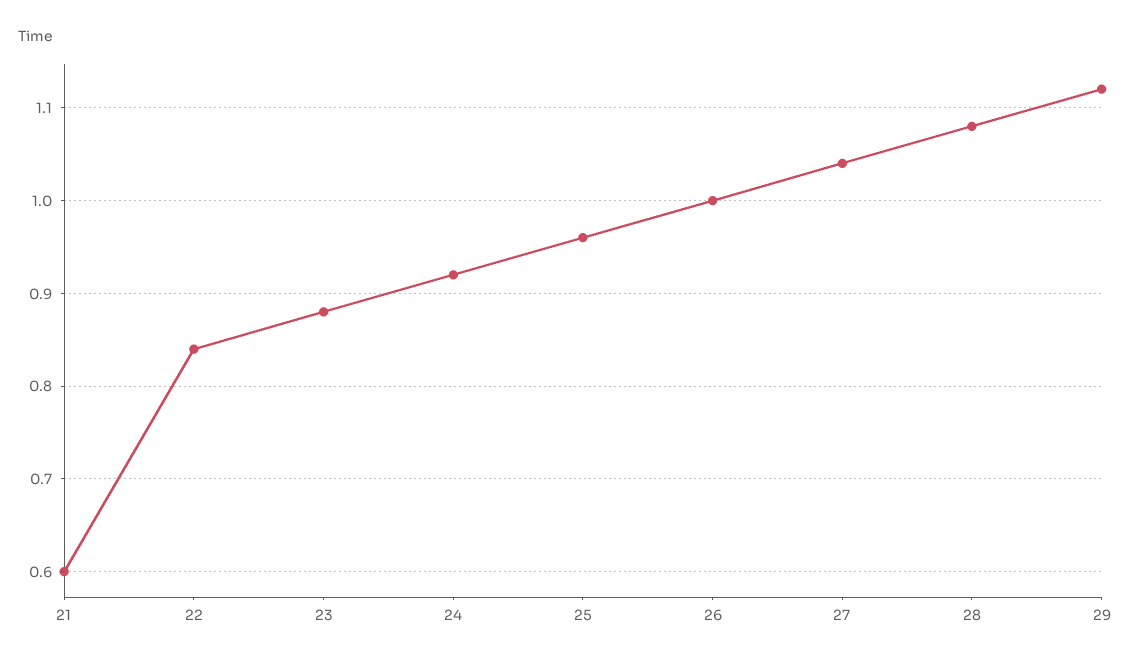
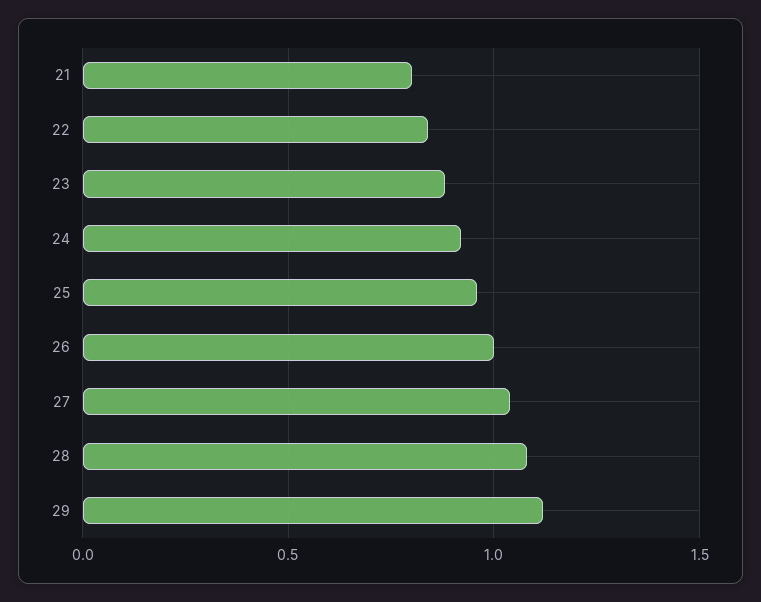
  {
-   "21": 0.6,
+   "21": 0.8,
    "22": 0.84,
    "23": 0.88,
    "24": 0.92,
    "25": 0.96,
    "26": 1,
    "27": 1.04,
    "28": 1.08,
    "29": 1.12
  }

